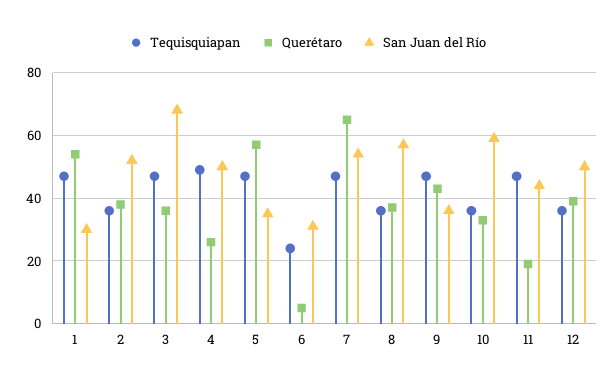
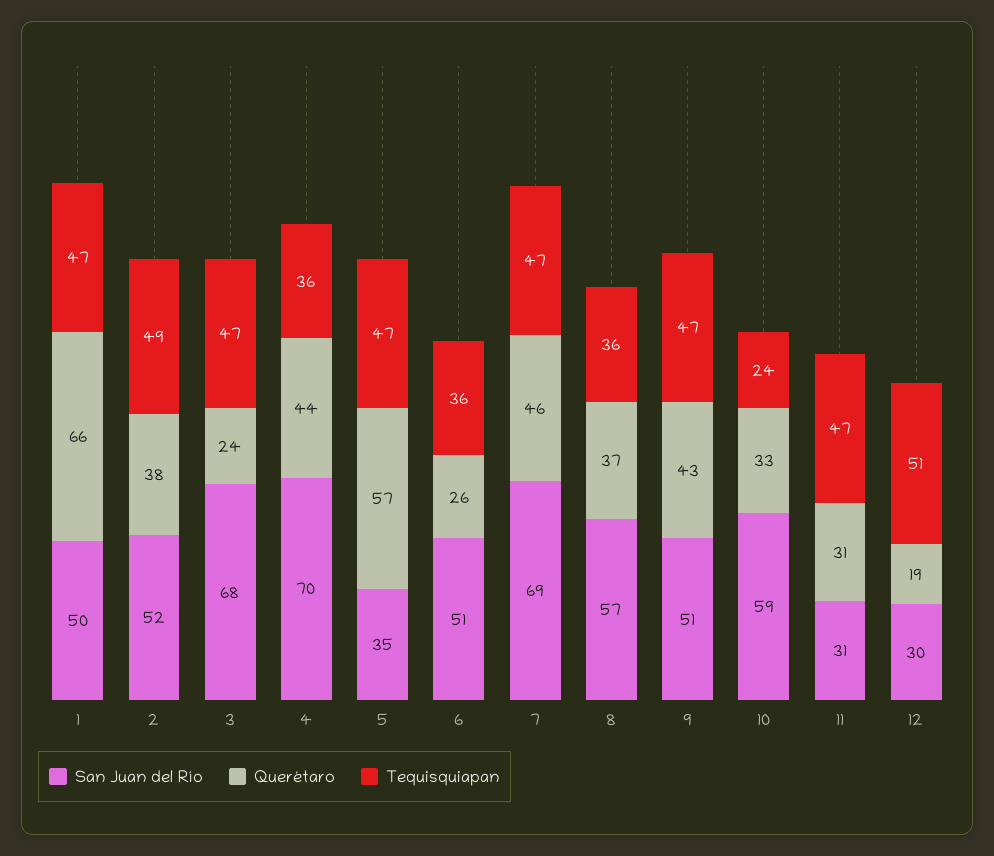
  {
    "Tequisquiapan": {
      "1": 47,
-     "2": 35,
+     "2": 49,
      "3": 47,
-     "4": 50,
+     "4": 36,
      "5": 47,
-     "6": 25,
+     "6": 36,
      "7": 47,
      "8": 36,
      "9": 47,
-     "10": 35,
+     "10": 24,
      "11": 47,
-     "12": 35
+     "12": 51
    },
    "Querétaro": {
-     "1": 55,
+     "1": 66,
      "2": 38,
-     "3": 35,
+     "3": 24,
-     "4": 25,
+     "4": 44,
      "5": 57,
-     "6": 5,
+     "6": 26,
-     "7": 65,
+     "7": 46,
      "8": 37,
      "9": 43,
      "10": 33,
-     "11": 20,
+     "11": 31,
-     "12": 40
+     "12": 19
    },
    "San Juan del Río": {
-     "1": 30,
+     "1": 50,
      "2": 52,
      "3": 68,
-     "4": 50,
+     "4": 70,
      "5": 35,
-     "6": 30,
+     "6": 51,
-     "7": 55,
+     "7": 69,
      "8": 57,
-     "9": 35,
+     "9": 51,
      "10": 59,
-     "11": 45,
+     "11": 31,
-     "12": 50
+     "12": 30
    }
  }

